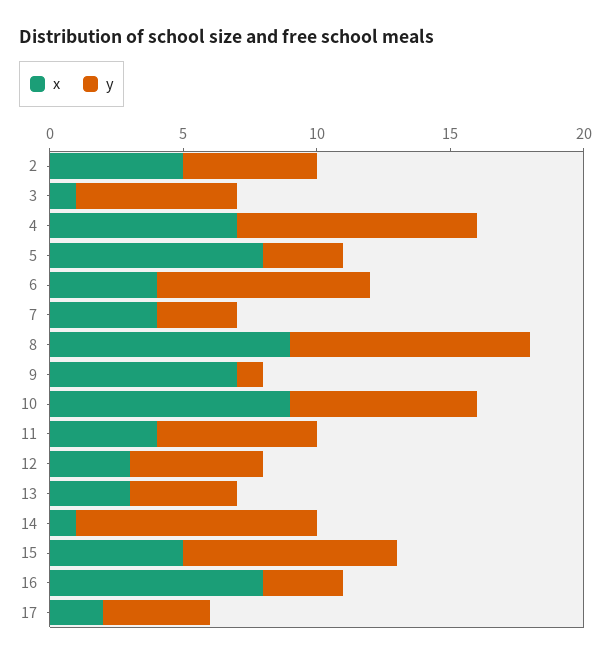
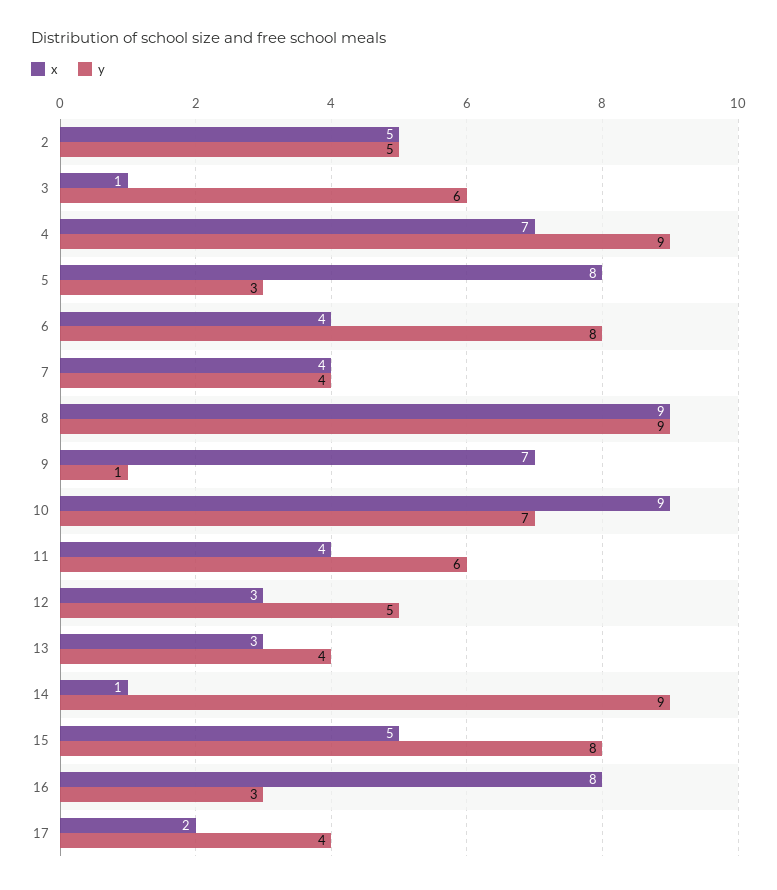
  {
    "x": {
      "2": 5,
      "3": 1,
      "4": 7,
      "5": 8,
      "6": 4,
      "7": 4,
      "8": 9,
      "9": 7,
      "10": 9,
      "11": 4,
      "12": 3,
      "13": 3,
      "14": 1,
      "15": 5,
      "16": 8,
      "17": 2
    },
    "y": {
      "2": 5,
      "3": 6,
      "4": 9,
      "5": 3,
      "6": 8,
-     "7": 3,
+     "7": 4,
      "8": 9,
      "9": 1,
      "10": 7,
      "11": 6,
      "12": 5,
      "13": 4,
      "14": 9,
      "15": 8,
      "16": 3,
      "17": 4
    }
  }

